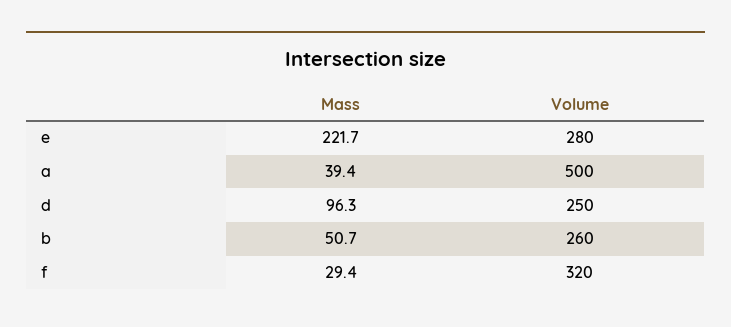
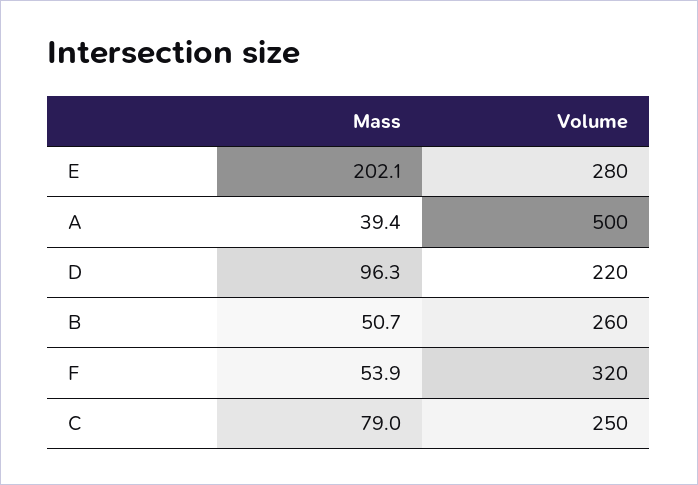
  {
    "Mass": {
-     "e": 221.7,
+     "e": 202.1,
      "a": 39.4,
      "d": 96.3,
      "b": 50.7,
-     "f": 29.4
+     "f": 53.9,
+     "C": 79
    },
    "Volume": {
      "e": 280,
      "a": 500,
-     "d": 250,
+     "d": 220,
      "b": 260,
-     "f": 320
+     "f": 320,
+     "C": 250
    }
  }

